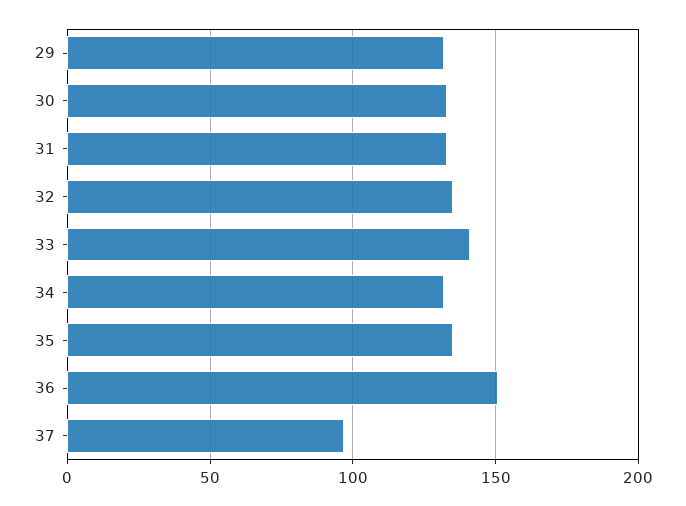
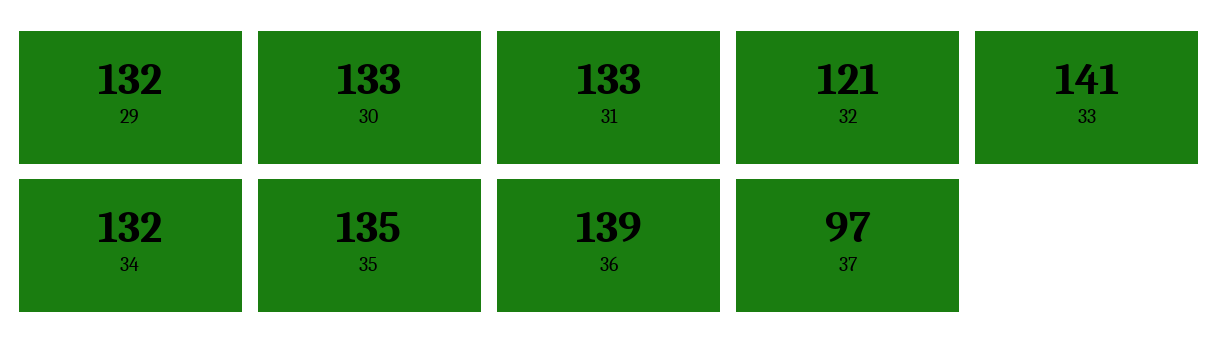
  {
    "29": 132,
    "30": 133,
    "31": 133,
-   "32": 135,
+   "32": 121,
    "33": 141,
    "34": 132,
    "35": 135,
-   "36": 150,
+   "36": 139,
    "37": 97
  }

